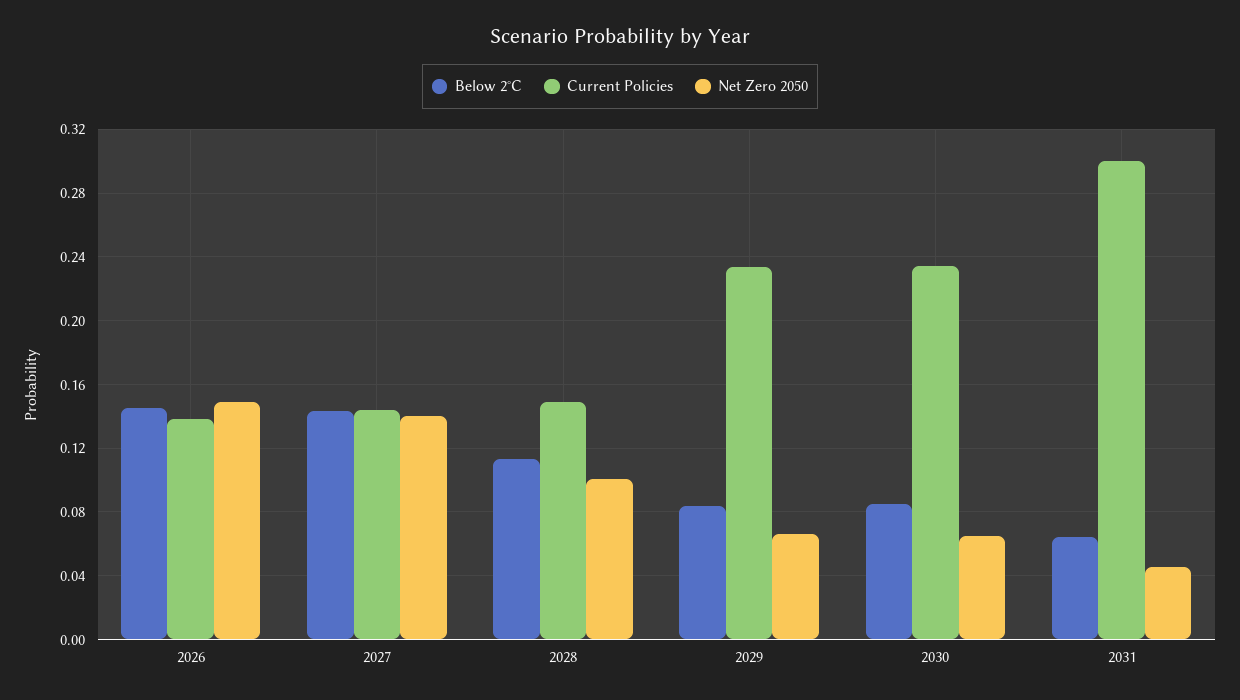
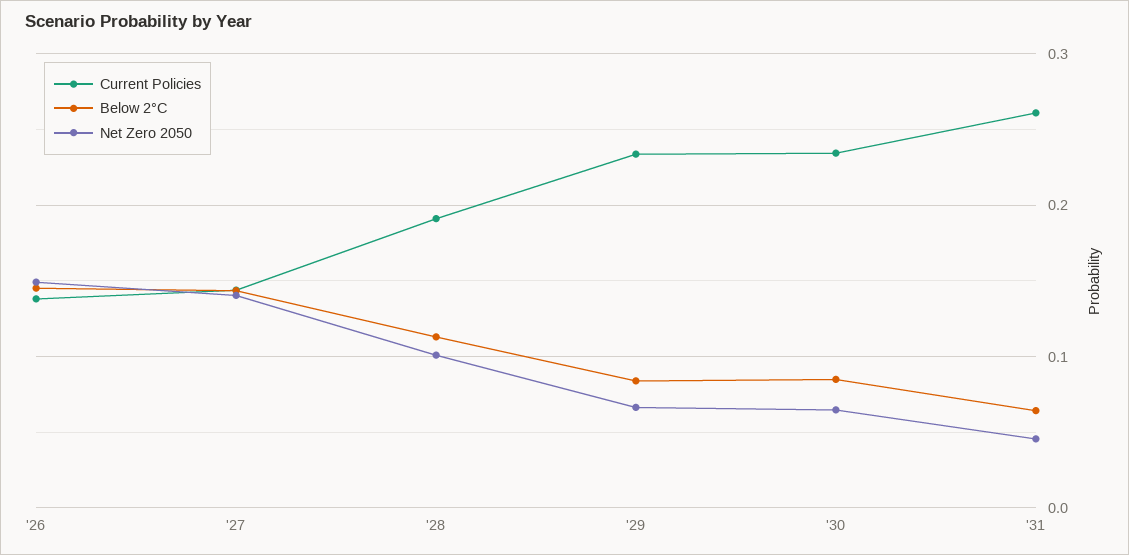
  {
    "Below 2°C": {
      "2026": 0.145,
      "2027": 0.145,
      "2028": 0.115,
      "2029": 0.085,
      "2030": 0.085,
      "2031": 0.065
    },
    "Current Policies": {
      "2026": 0.14,
      "2027": 0.145,
-     "2028": 0.15,
+     "2028": 0.19,
      "2029": 0.235,
      "2030": 0.235,
-     "2031": 0.3
+     "2031": 0.26
    },
    "Net Zero 2050": {
      "2026": 0.15,
      "2027": 0.14,
      "2028": 0.1,
      "2029": 0.065,
      "2030": 0.065,
      "2031": 0.045
    }
  }

